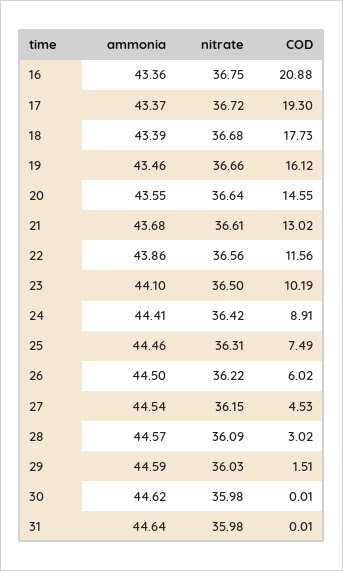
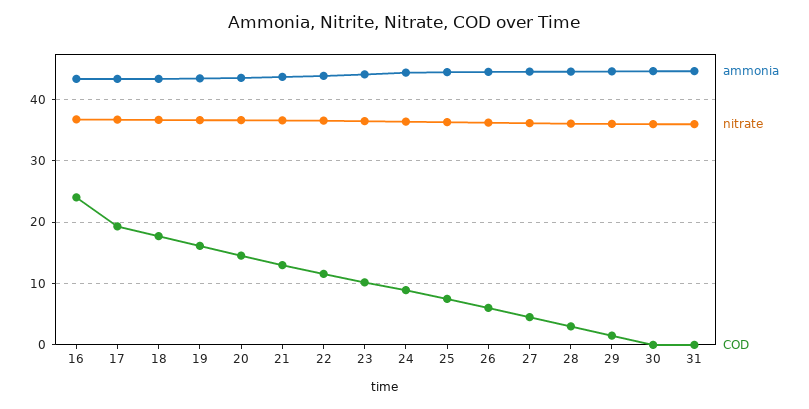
  {
    "ammonia": {
      "16": 43.36,
      "17": 43.37,
      "18": 43.39,
      "19": 43.46,
      "20": 43.55,
      "21": 43.68,
      "22": 43.86,
      "23": 44.1,
      "24": 44.41,
      "25": 44.46,
      "26": 44.5,
      "27": 44.54,
      "28": 44.57,
      "29": 44.59,
      "30": 44.62,
      "31": 44.64
    },
    "nitrate": {
      "16": 36.75,
      "17": 36.72,
      "18": 36.68,
      "19": 36.66,
      "20": 36.64,
      "21": 36.61,
      "22": 36.56,
      "23": 36.5,
      "24": 36.42,
      "25": 36.31,
      "26": 36.22,
      "27": 36.15,
      "28": 36.09,
      "29": 36.03,
      "30": 35.98,
      "31": 35.98
    },
    "COD": {
-     "16": 20.88,
+     "16": 24,
      "17": 19.3,
      "18": 17.73,
      "19": 16.12,
      "20": 14.55,
      "21": 13.02,
      "22": 11.56,
      "23": 10.19,
      "24": 8.91,
      "25": 7.49,
      "26": 6.02,
      "27": 4.53,
      "28": 3.02,
      "29": 1.51,
      "30": 0.01,
      "31": 0.01
    }
  }

